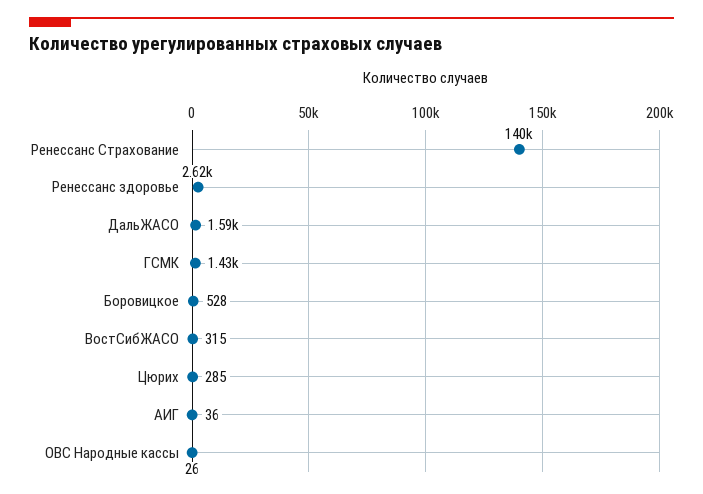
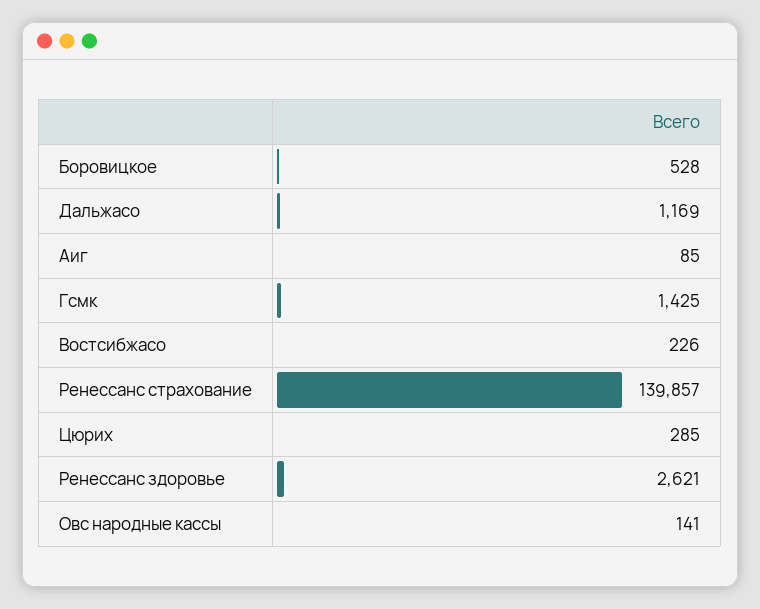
  {
    "Ренессанс Страхование": 139857,
    "Ренессанс здоровье": 2621,
-   "ДальЖАСО": 1590,
+   "ДальЖАСО": 1169,
    "ГСМК": 1425,
    "Боровицкое": 528,
-   "ВостСибЖАСО": 315,
+   "ВостСибЖАСО": 226,
    "Цюрих": 285,
-   "АИГ": 36,
+   "АИГ": 85,
-   "ОВС Народные кассы": 26
+   "ОВС Народные кассы": 141
  }

